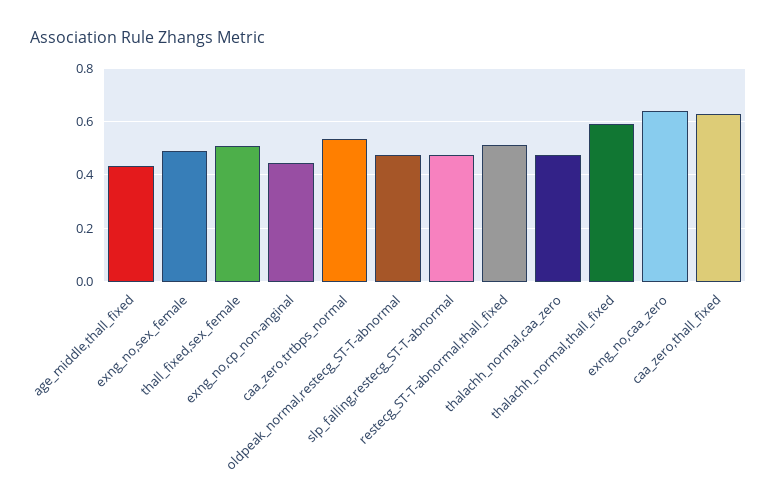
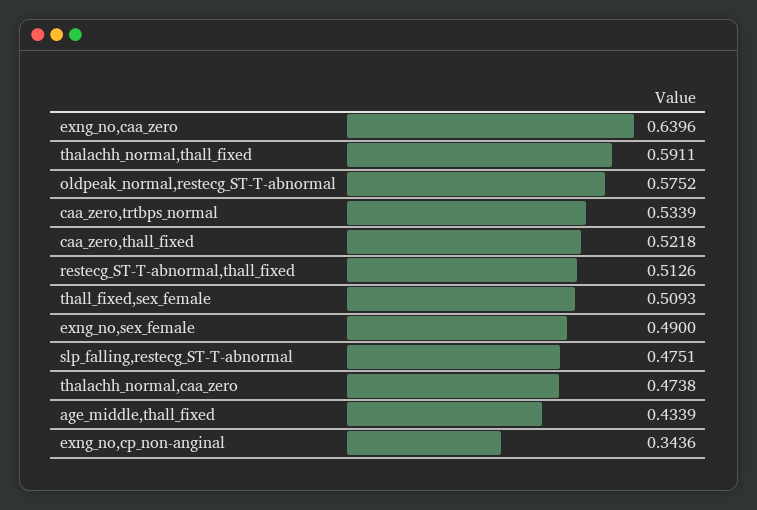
  {
    "age_middle,thall_fixed": 0.4339,
    "exng_no,sex_female": 0.49,
    "thall_fixed,sex_female": 0.5093,
-   "exng_no,cp_non-anginal": 0.45,
+   "exng_no,cp_non-anginal": 0.3436,
    "caa_zero,trtbps_normal": 0.5339,
-   "oldpeak_normal,restecg_ST-T-abnormal": 0.475,
+   "oldpeak_normal,restecg_ST-T-abnormal": 0.5752,
    "slp_falling,restecg_ST-T-abnormal": 0.4751,
    "restecg_ST-T-abnormal,thall_fixed": 0.5126,
    "thalachh_normal,caa_zero": 0.4738,
    "thalachh_normal,thall_fixed": 0.5911,
    "exng_no,caa_zero": 0.6396,
-   "caa_zero,thall_fixed": 0.625
+   "caa_zero,thall_fixed": 0.5218
  }

